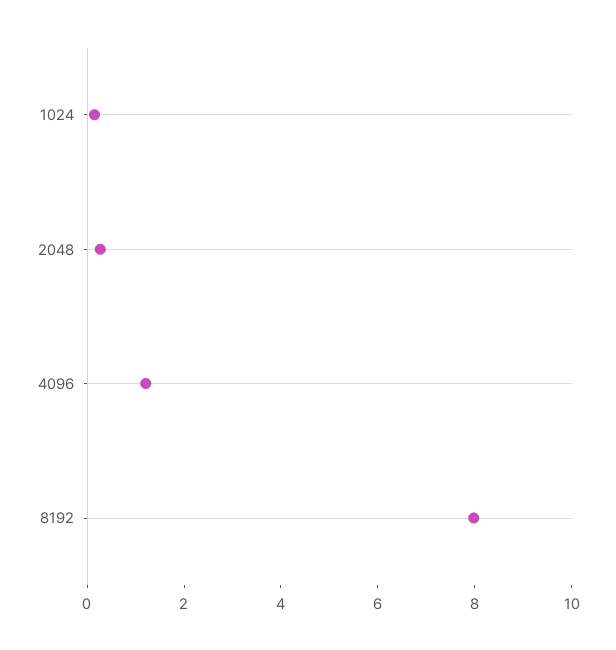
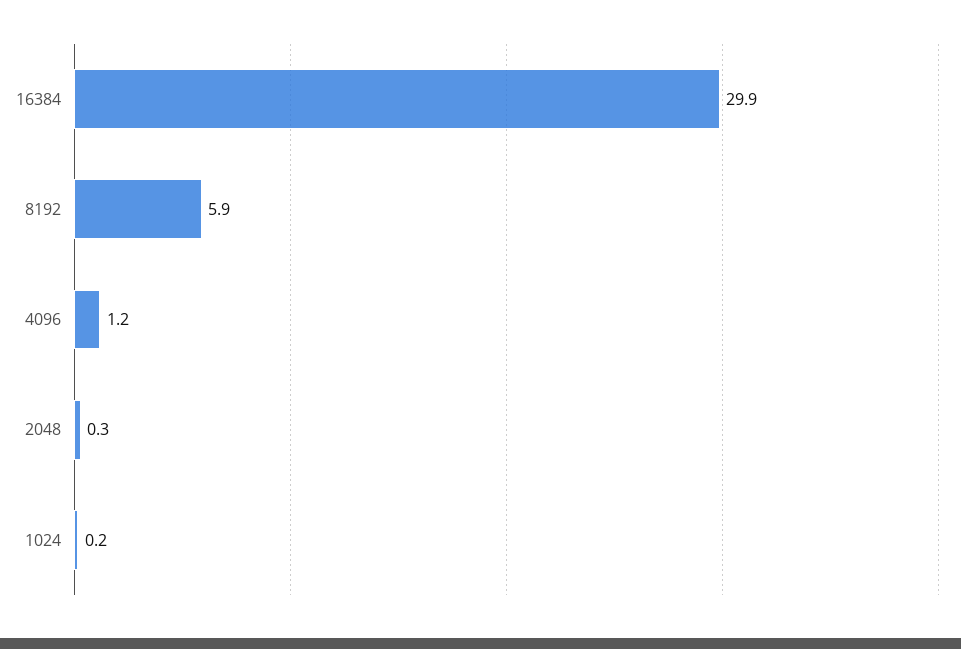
  {
    "1024": 0.2,
    "2048": 0.3,
    "4096": 1.2,
-   "8192": 8
+   "8192": 5.9,
+   "16384": 29.9
  }

